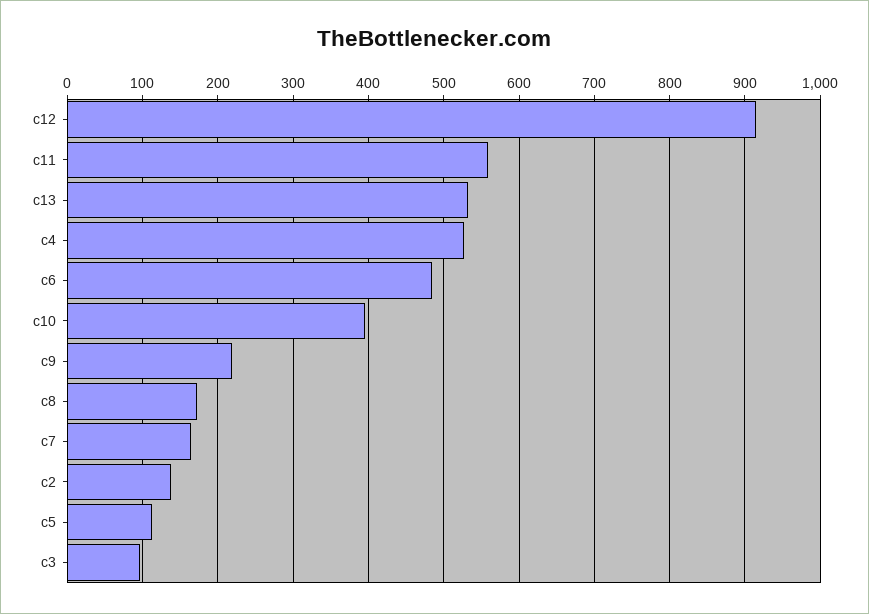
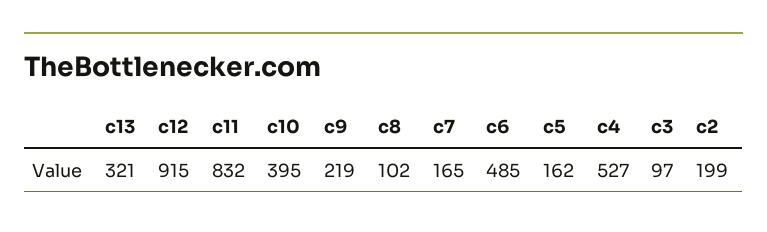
  {
    "c12": 915,
-   "c11": 560,
+   "c11": 832,
-   "c13": 530,
+   "c13": 321,
    "c4": 527,
    "c6": 485,
    "c10": 395,
    "c9": 219,
-   "c8": 170,
+   "c8": 102,
    "c7": 165,
-   "c2": 140,
+   "c2": 199,
-   "c5": 110,
+   "c5": 162,
    "c3": 97
  }

